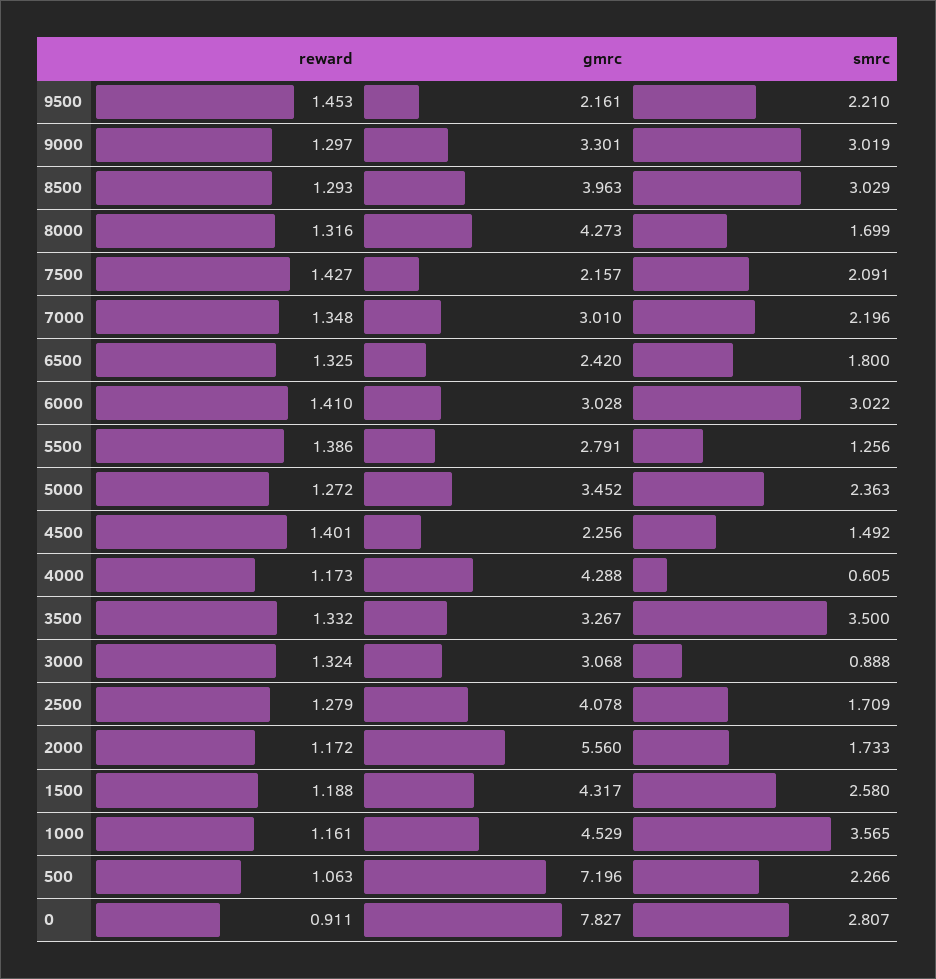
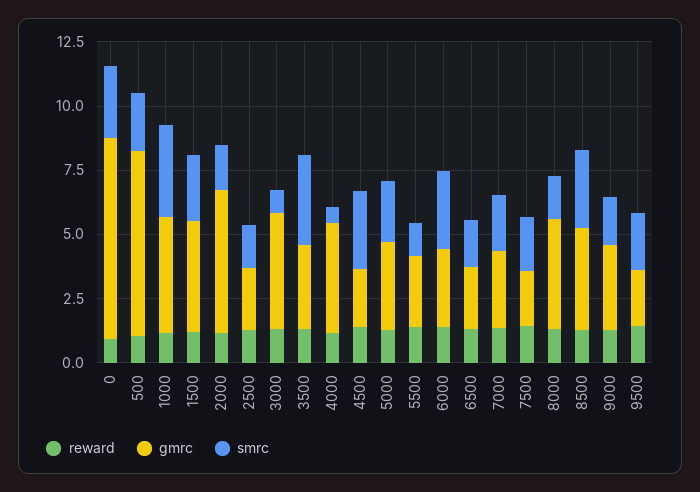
  {
    "reward": {
      "9500": 1.453,
      "9000": 1.297,
      "8500": 1.293,
      "8000": 1.316,
      "7500": 1.427,
      "7000": 1.348,
      "6500": 1.325,
      "6000": 1.41,
      "5500": 1.386,
      "5000": 1.272,
      "4500": 1.401,
      "4000": 1.173,
      "3500": 1.332,
      "3000": 1.324,
      "2500": 1.279,
      "2000": 1.172,
      "1500": 1.188,
      "1000": 1.161,
      "500": 1.063,
      "0": 0.911
    },
    "gmrc": {
      "9500": 2.161,
      "9000": 3.301,
      "8500": 3.963,
      "8000": 4.273,
      "7500": 2.157,
      "7000": 3.01,
      "6500": 2.42,
      "6000": 3.028,
      "5500": 2.791,
      "5000": 3.452,
      "4500": 2.256,
      "4000": 4.288,
      "3500": 3.267,
-     "3000": 3.068,
+     "3000": 4.5,
-     "2500": 4.078,
+     "2500": 2.5,
      "2000": 5.56,
      "1500": 4.317,
      "1000": 4.529,
      "500": 7.196,
      "0": 7.827
    },
    "smrc": {
      "9500": 2.21,
-     "9000": 3.019,
+     "9000": 2,
      "8500": 3.029,
      "8000": 1.699,
      "7500": 2.091,
      "7000": 2.196,
      "6500": 1.8,
      "6000": 3.022,
      "5500": 1.256,
      "5000": 2.363,
-     "4500": 1.492,
+     "4500": 3,
      "4000": 0.605,
      "3500": 3.5,
      "3000": 0.888,
      "2500": 1.709,
      "2000": 1.733,
      "1500": 2.58,
      "1000": 3.565,
      "500": 2.266,
      "0": 2.807
    }
  }

